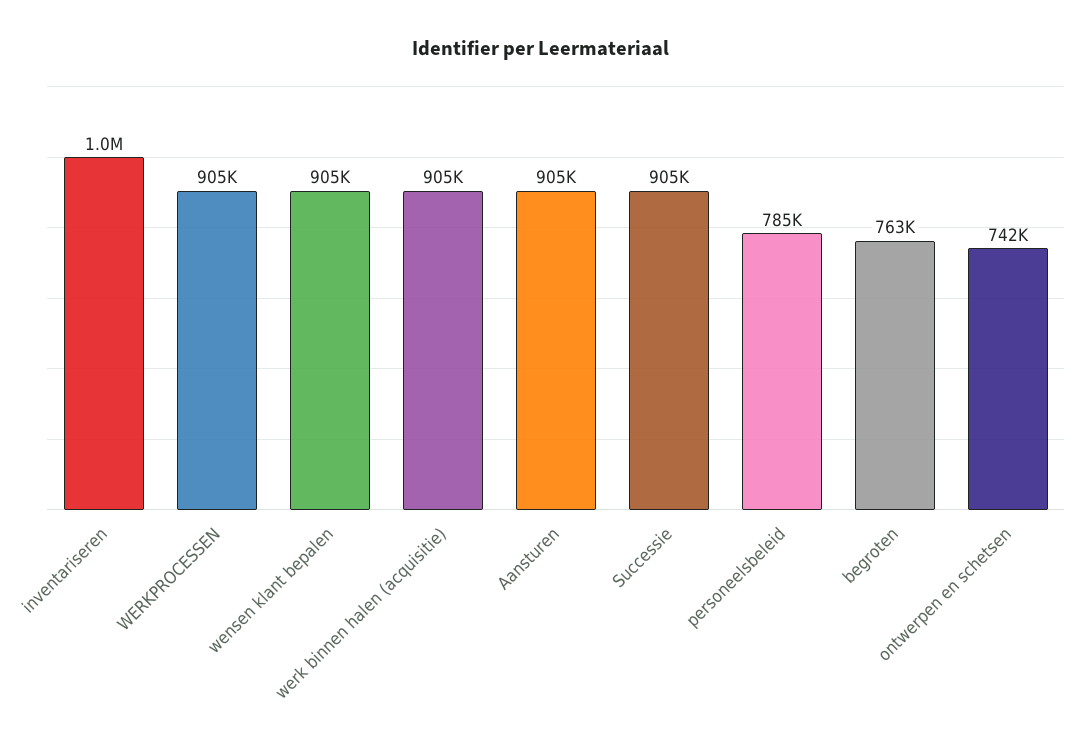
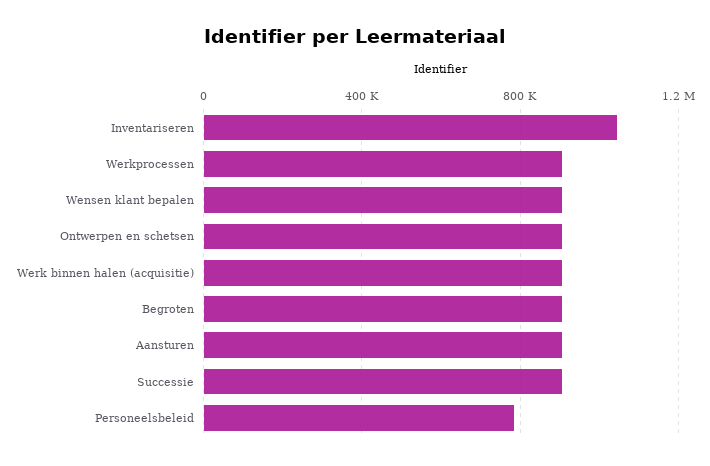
  {
    "inventariseren": 1000000,
    "WERKPROCESSEN": 905000,
    "wensen klant bepalen": 905000,
    "werk binnen halen (acquisitie)": 905000,
    "Aansturen": 905000,
    "Successie": 905000,
    "personeelsbeleid": 785000,
-   "begroten": 763000,
+   "begroten": 900000,
-   "ontwerpen en schetsen": 742000
+   "ontwerpen en schetsen": 900000
  }

